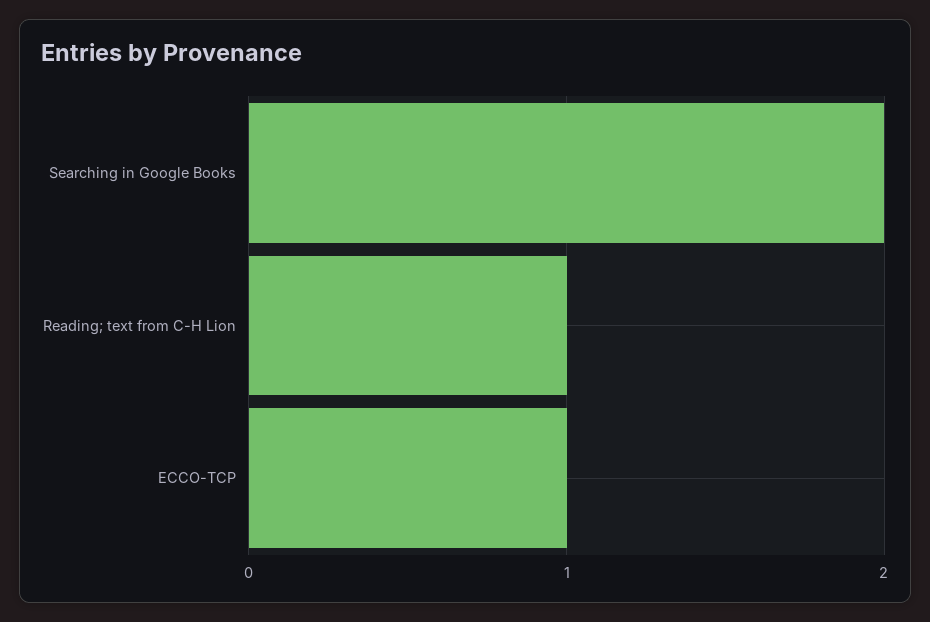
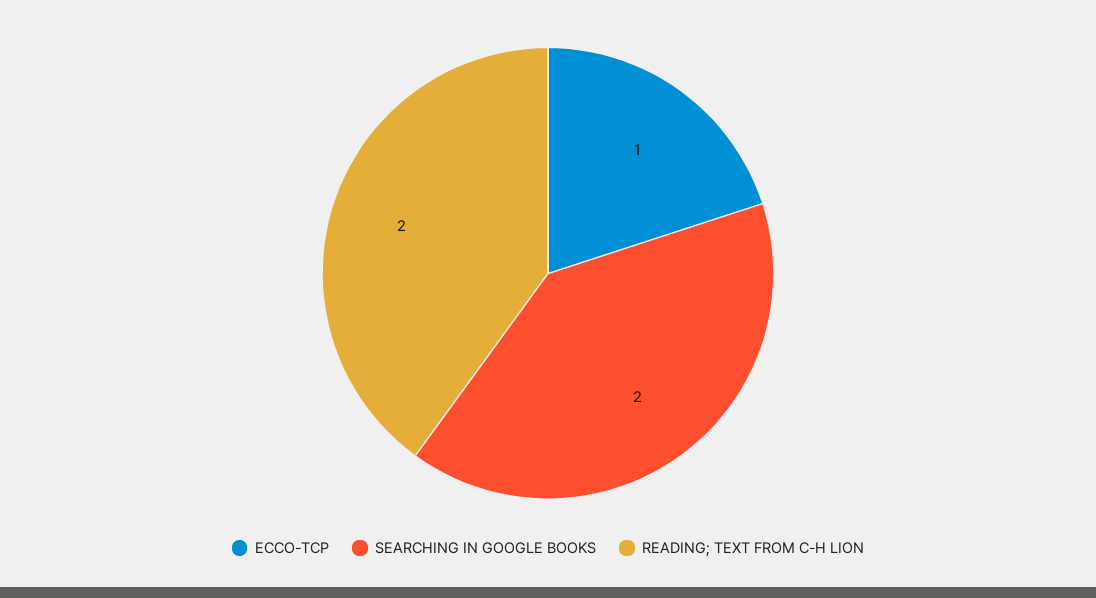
  {
    "Searching in Google Books": 2,
-   "Reading; text from C-H Lion": 1,
+   "Reading; text from C-H Lion": 2,
    "ECCO-TCP": 1
  }

